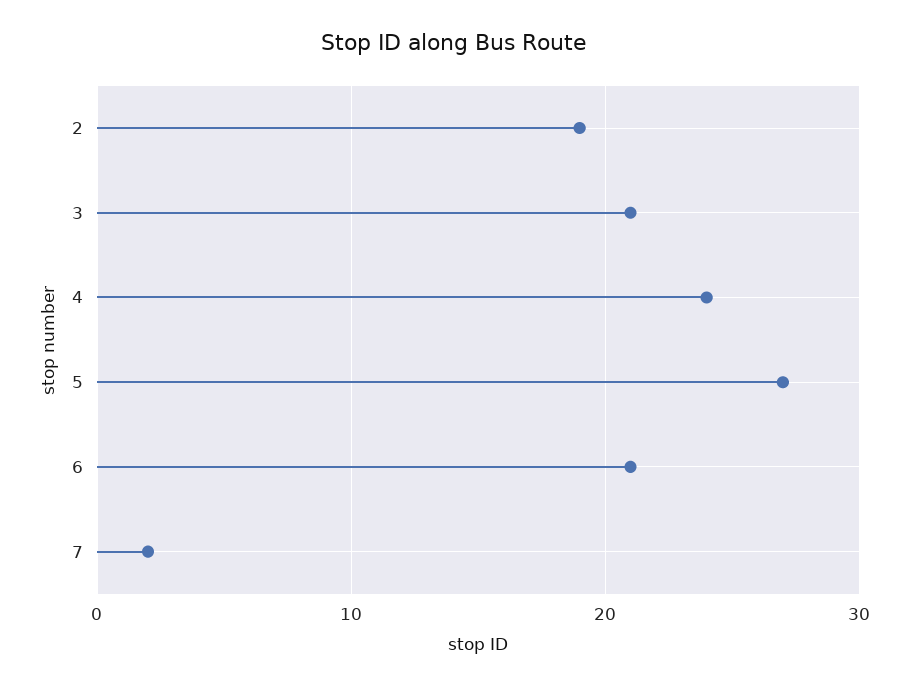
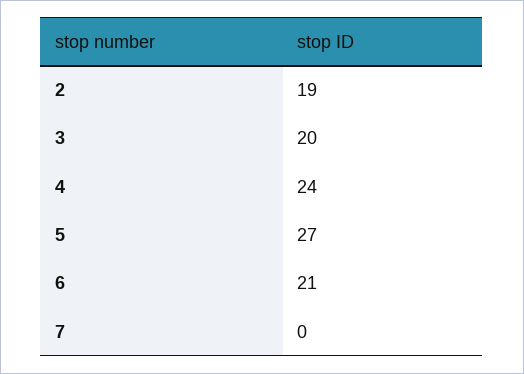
  {
    "2": 19,
-   "3": 21,
+   "3": 20,
    "4": 24,
    "5": 27,
    "6": 21,
-   "7": 2
+   "7": 0
  }

